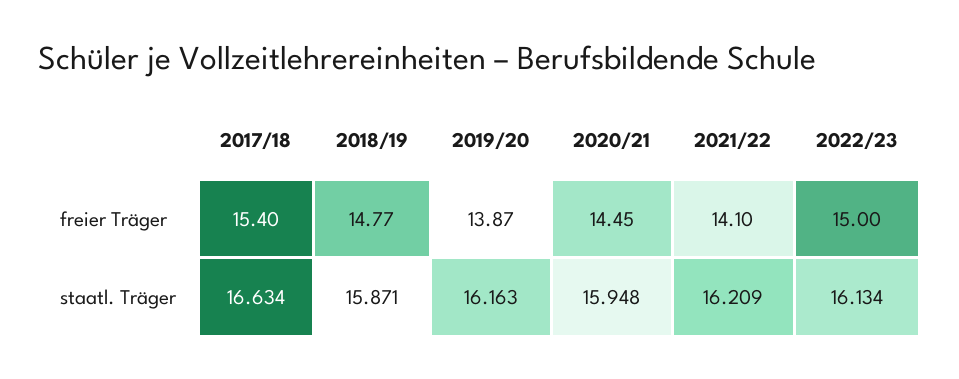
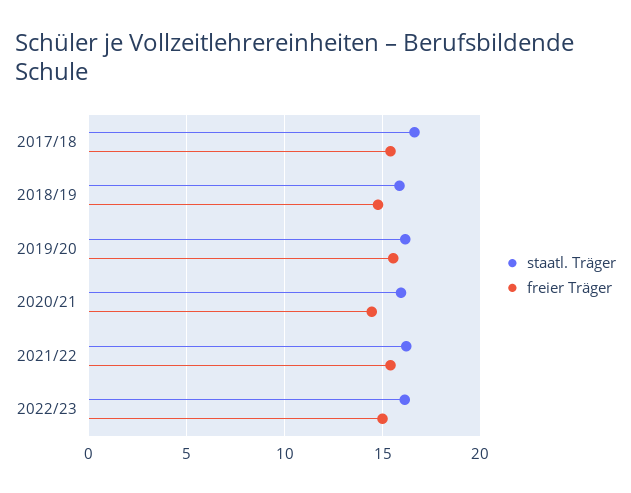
  {
    "freier Träger": {
      "2017/18": 15.4,
      "2018/19": 14.77,
-     "2019/20": 13.87,
+     "2019/20": 15.5,
      "2020/21": 14.45,
-     "2021/22": 14.1,
+     "2021/22": 15.5,
      "2022/23": 15
    },
    "staatl. Träger": {
      "2017/18": 16.634,
      "2018/19": 15.871,
      "2019/20": 16.163,
      "2020/21": 15.948,
      "2021/22": 16.209,
      "2022/23": 16.134
    }
  }

